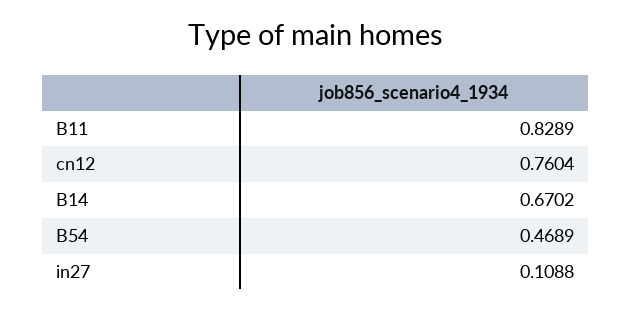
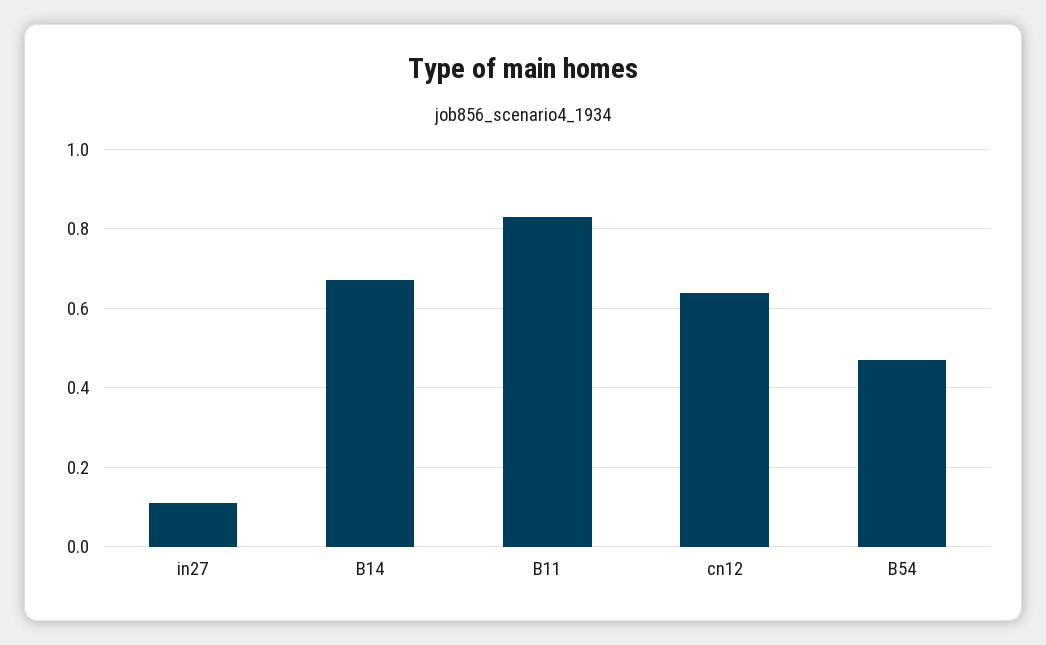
  {
    "B11": 0.8289,
-   "cn12": 0.7604,
+   "cn12": 0.64,
    "B14": 0.6702,
    "B54": 0.4689,
    "in27": 0.1088
  }

